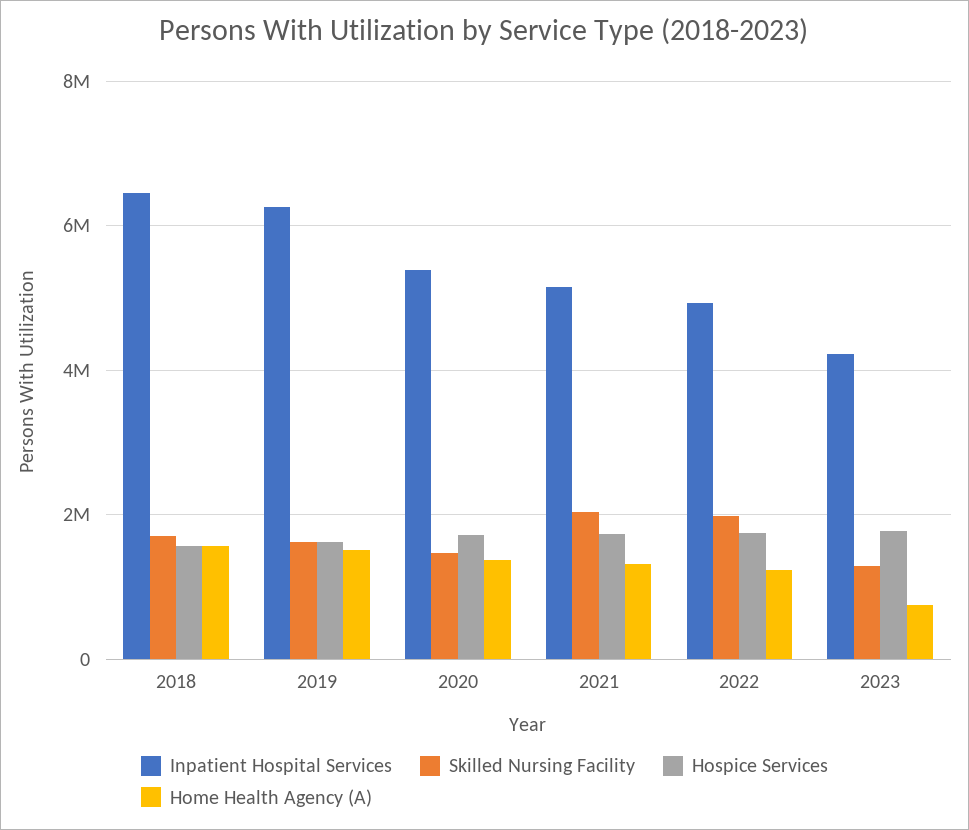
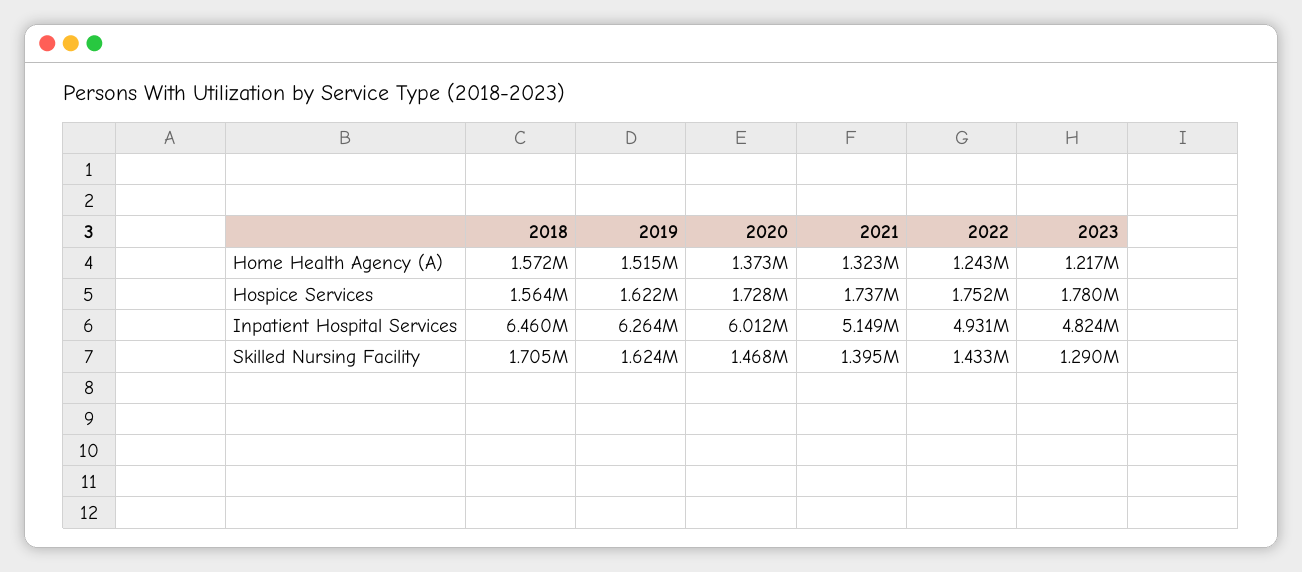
  {
    "Inpatient Hospital Services": {
      "2018": 6460000,
      "2019": 6264000,
-     "2020": 5400000,
+     "2020": 6012000,
      "2021": 5149000,
      "2022": 4931000,
-     "2023": 4200000
+     "2023": 4824000
    },
    "Skilled Nursing Facility": {
      "2018": 1705000,
      "2019": 1624000,
      "2020": 1468000,
-     "2021": 2000000,
+     "2021": 1395000,
-     "2022": 2000000,
+     "2022": 1433000,
      "2023": 1290000
    },
    "Hospice Services": {
      "2018": 1564000,
      "2019": 1622000,
      "2020": 1728000,
      "2021": 1737000,
      "2022": 1752000,
      "2023": 1780000
    },
    "Home Health Agency (A)": {
      "2018": 1572000,
      "2019": 1515000,
      "2020": 1373000,
      "2021": 1323000,
      "2022": 1243000,
-     "2023": 800000
+     "2023": 1217000
    }
  }

